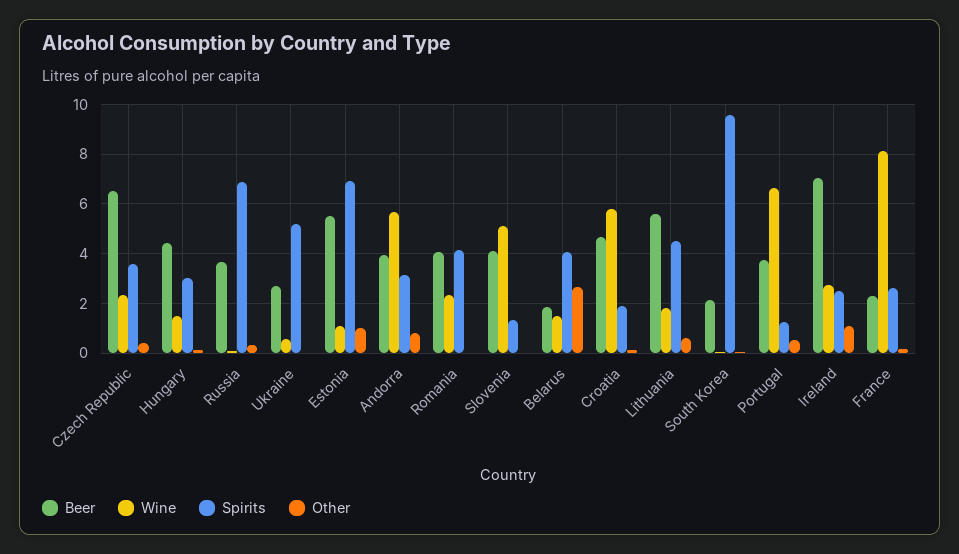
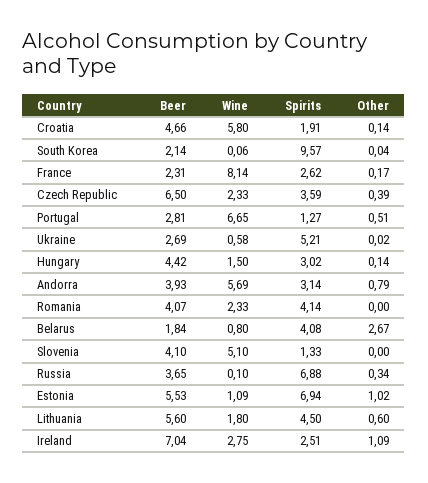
  {
    "Beer": {
      "Czech Republic": 6.5,
      "Hungary": 4.42,
      "Russia": 3.65,
      "Ukraine": 2.69,
      "Estonia": 5.53,
      "Andorra": 3.93,
      "Romania": 4.07,
      "Slovenia": 4.1,
      "Belarus": 1.84,
      "Croatia": 4.66,
      "Lithuania": 5.6,
      "South Korea": 2.14,
-     "Portugal": 3.75,
+     "Portugal": 2.81,
      "Ireland": 7.04,
      "France": 2.31
    },
    "Wine": {
      "Czech Republic": 2.33,
      "Hungary": 1.5,
      "Russia": 0.1,
      "Ukraine": 0.58,
      "Estonia": 1.09,
      "Andorra": 5.69,
      "Romania": 2.33,
      "Slovenia": 5.1,
-     "Belarus": 1.5,
+     "Belarus": 0.8,
      "Croatia": 5.8,
      "Lithuania": 1.8,
      "South Korea": 0.06,
      "Portugal": 6.65,
      "Ireland": 2.75,
      "France": 8.14
    },
    "Spirits": {
      "Czech Republic": 3.59,
      "Hungary": 3.02,
      "Russia": 6.88,
      "Ukraine": 5.21,
      "Estonia": 6.94,
      "Andorra": 3.14,
      "Romania": 4.14,
      "Slovenia": 1.33,
      "Belarus": 4.08,
      "Croatia": 1.91,
      "Lithuania": 4.5,
      "South Korea": 9.57,
      "Portugal": 1.27,
      "Ireland": 2.51,
      "France": 2.62
    },
    "Other": {
      "Czech Republic": 0.39,
      "Hungary": 0.14,
      "Russia": 0.34,
      "Ukraine": 0.02,
      "Estonia": 1.02,
      "Andorra": 0.79,
      "Romania": 0,
      "Slovenia": 0,
      "Belarus": 2.67,
      "Croatia": 0.14,
      "Lithuania": 0.6,
      "South Korea": 0.04,
      "Portugal": 0.51,
      "Ireland": 1.09,
      "France": 0.17
    }
  }

